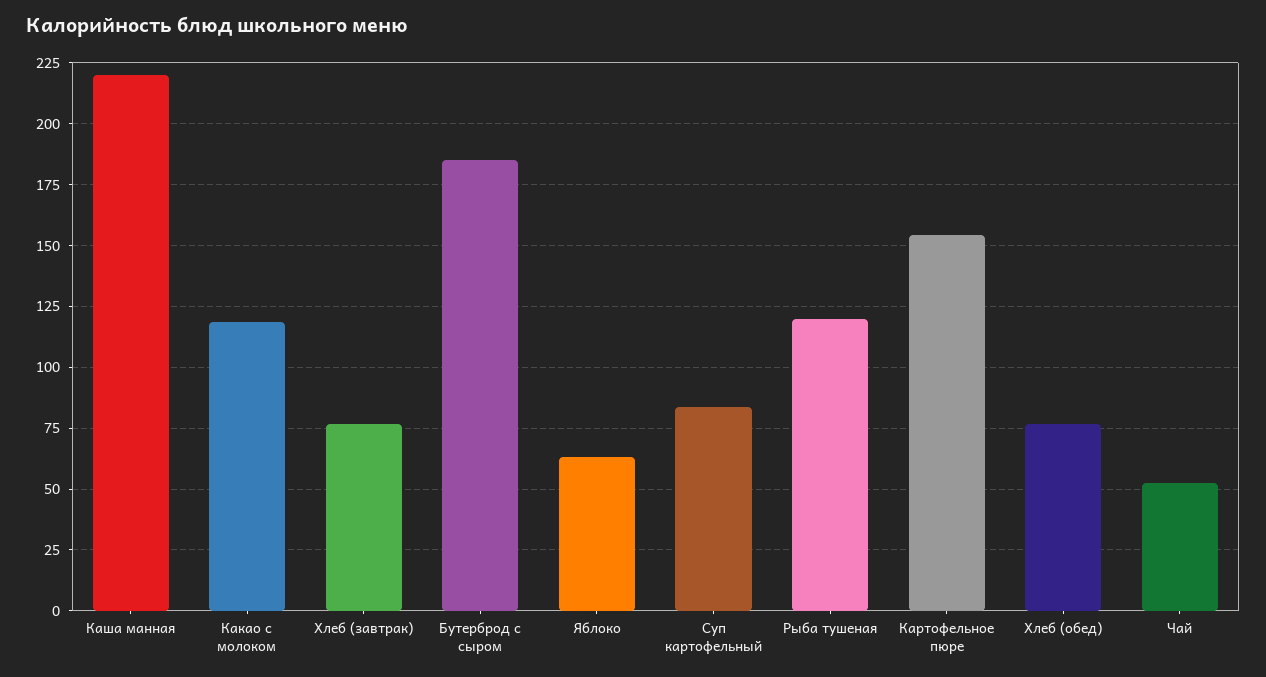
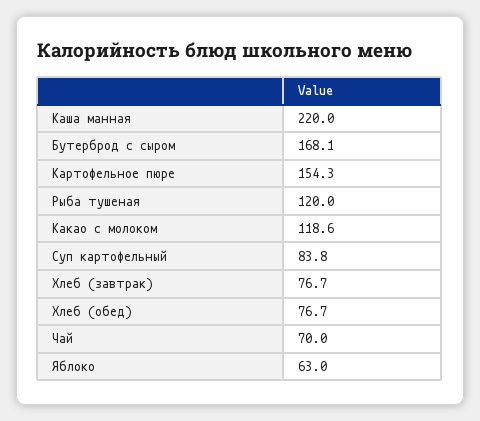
  {
    "Каша манная": 220,
    "Какао с молоком": 118.6,
    "Хлеб (завтрак)": 76.7,
-   "Бутерброд с сыром": 185,
+   "Бутерброд с сыром": 168.1,
    "Яблоко": 63,
    "Суп картофельный": 83.8,
    "Рыба тушеная": 120,
    "Картофельное пюре": 154.3,
    "Хлеб (обед)": 76.7,
-   "Чай": 52.5
+   "Чай": 70
  }

